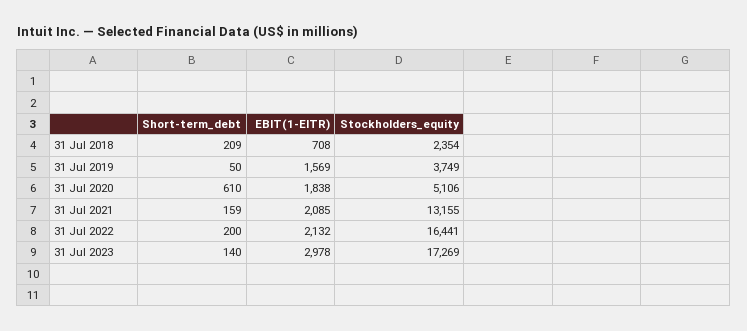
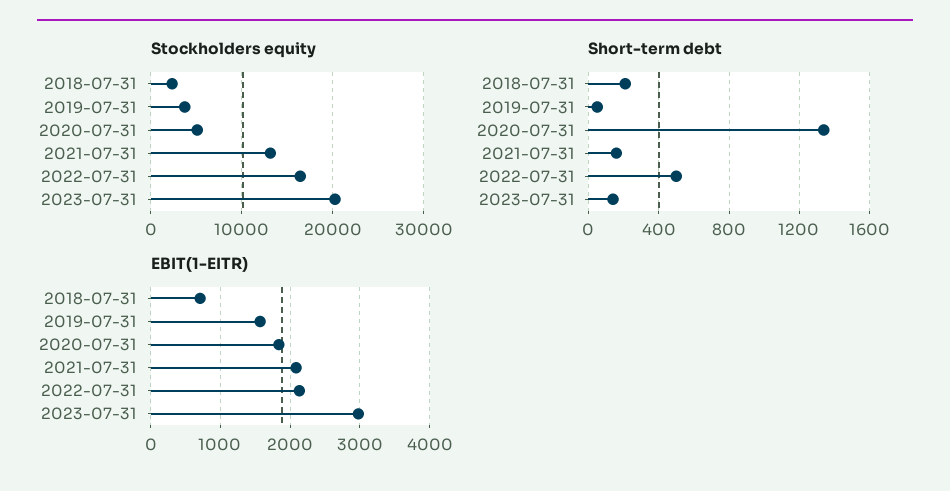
  {
    "Short-term_debt": {
      "31 Jul 2018": 209,
      "31 Jul 2019": 50,
-     "31 Jul 2020": 610,
+     "31 Jul 2020": 1350,
      "31 Jul 2021": 159,
-     "31 Jul 2022": 200,
+     "31 Jul 2022": 500,
      "31 Jul 2023": 140
    },
    "EBIT(1-EITR)": {
      "31 Jul 2018": 708,
      "31 Jul 2019": 1569,
      "31 Jul 2020": 1838,
      "31 Jul 2021": 2085,
      "31 Jul 2022": 2132,
      "31 Jul 2023": 2978
    },
    "Stockholders_equity": {
      "31 Jul 2018": 2354,
      "31 Jul 2019": 3749,
      "31 Jul 2020": 5106,
      "31 Jul 2021": 13155,
      "31 Jul 2022": 16441,
-     "31 Jul 2023": 17269
+     "31 Jul 2023": 20000
    }
  }

